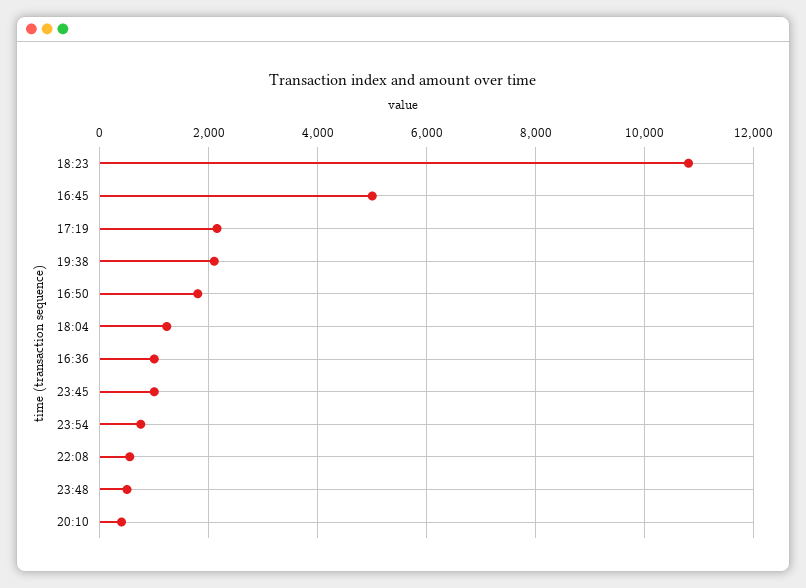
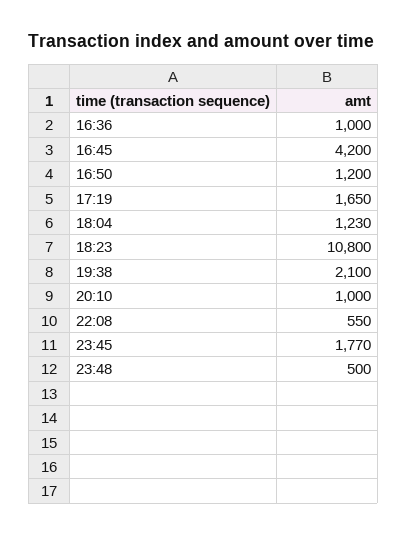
  {
    "18:23": 10800,
-   "16:45": 5000,
+   "16:45": 4200,
-   "17:19": 2200,
+   "17:19": 1650,
    "19:38": 2100,
-   "16:50": 1800,
+   "16:50": 1200,
    "18:04": 1230,
    "16:36": 1000,
-   "23:45": 1000,
+   "23:45": 1770,
-   "23:54": 800,
    "22:08": 550,
    "23:48": 500,
-   "20:10": 400
+   "20:10": 1000
  }

